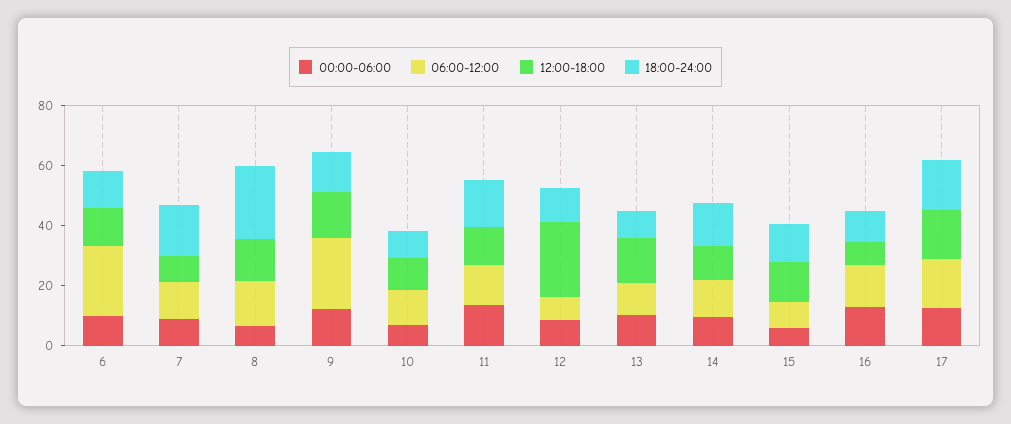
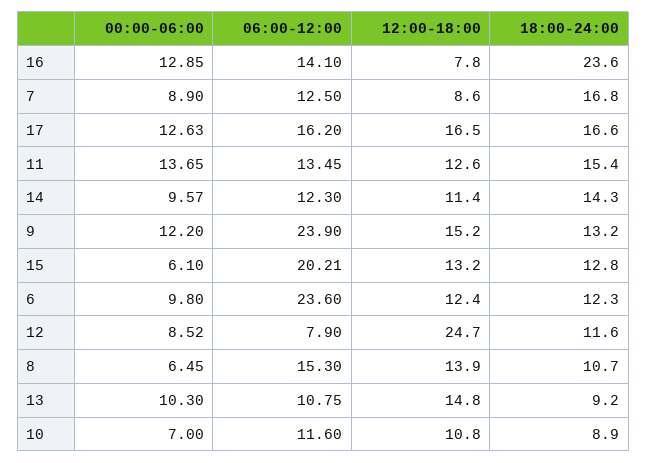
  {
    "00:00-06:00": {
      "6": 9.8,
      "7": 8.9,
      "8": 6.45,
      "9": 12.2,
      "10": 7,
      "11": 13.65,
      "12": 8.52,
      "13": 10.3,
      "14": 9.57,
      "15": 6.1,
      "16": 12.85,
      "17": 12.63
    },
    "06:00-12:00": {
      "6": 23.6,
      "7": 12.5,
      "8": 15.3,
      "9": 23.9,
      "10": 11.6,
      "11": 13.45,
      "12": 7.9,
      "13": 10.75,
      "14": 12.3,
-     "15": 10,
+     "15": 20.21,
      "16": 14.1,
      "17": 16.2
    },
    "12:00-18:00": {
      "6": 12.4,
      "7": 8.6,
      "8": 13.9,
      "9": 15.2,
      "10": 10.8,
      "11": 12.6,
      "12": 24.7,
      "13": 14.8,
      "14": 11.4,
      "15": 13.2,
      "16": 7.8,
      "17": 16.5
    },
    "18:00-24:00": {
      "6": 12.3,
      "7": 16.8,
-     "8": 25,
+     "8": 10.7,
      "9": 13.2,
      "10": 8.9,
      "11": 15.4,
      "12": 11.6,
      "13": 9.2,
      "14": 14.3,
      "15": 12.8,
-     "16": 10,
+     "16": 23.6,
      "17": 16.6
    }
  }

